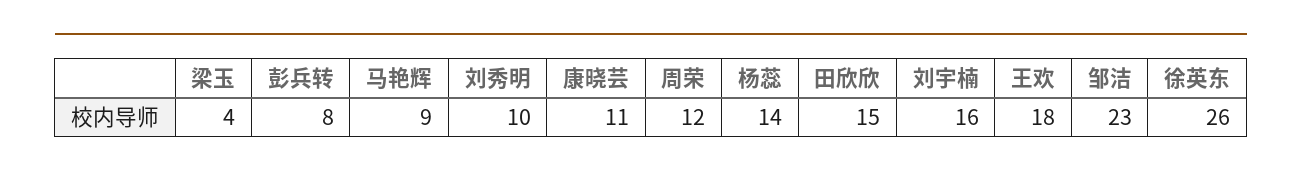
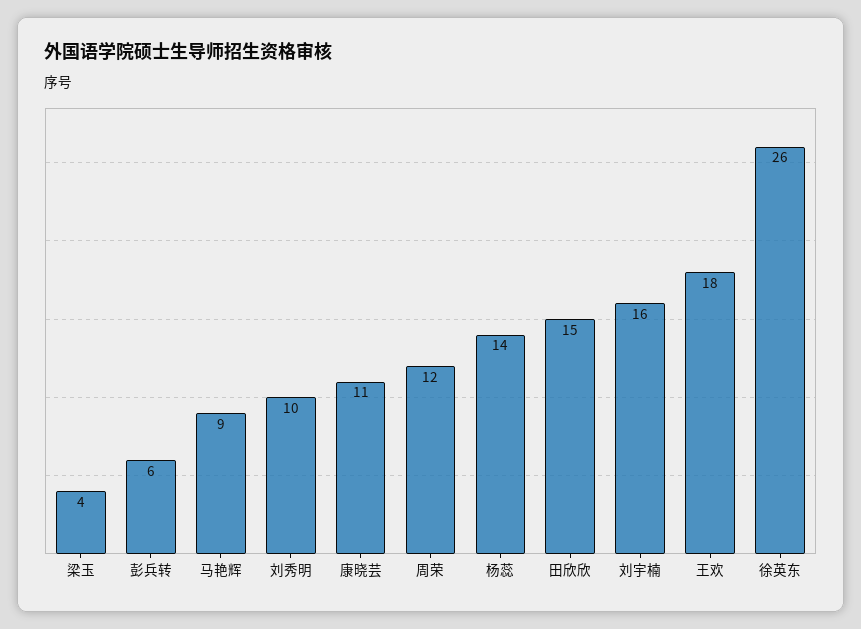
  {
    "梁玉": 4,
-   "彭兵转": 8,
+   "彭兵转": 6,
    "马艳辉": 9,
    "刘秀明": 10,
    "康晓芸": 11,
    "周荣": 12,
    "杨蕊": 14,
    "田欣欣": 15,
    "刘宇楠": 16,
    "王欢": 18,
-   "邹洁": 23,
    "徐英东": 26
  }

